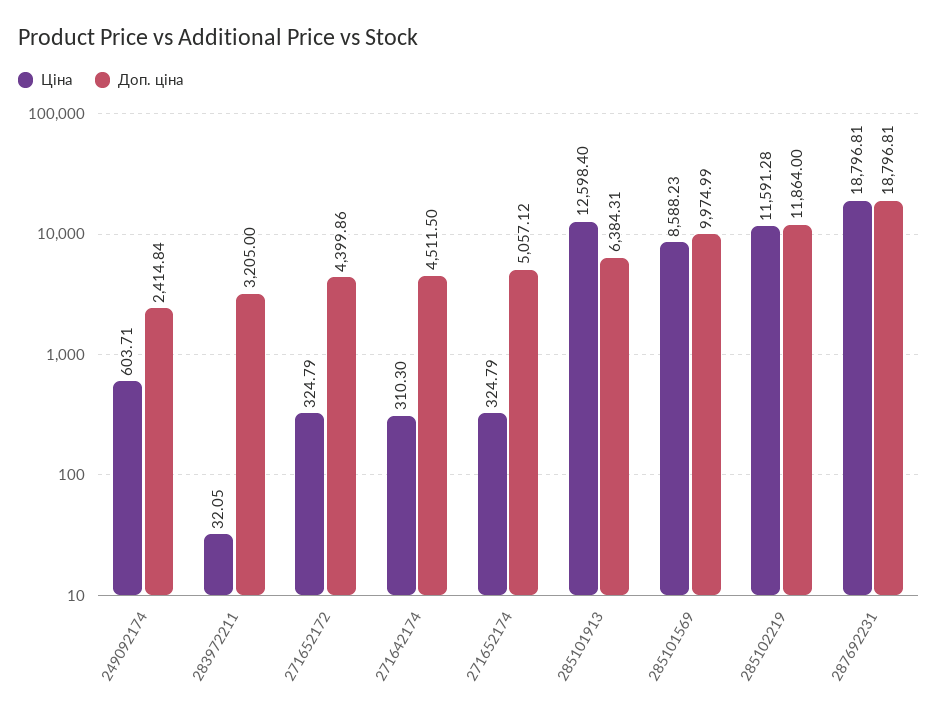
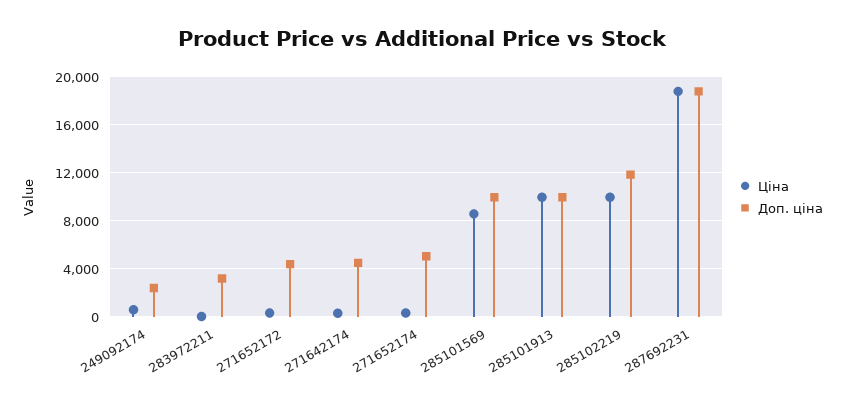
  {
    "Ціна": {
      "249092174": 603.71,
      "283972211": 32.05,
      "271652172": 324.79,
      "271642174": 310.3,
      "271652174": 324.79,
-     "285101913": 12598.4,
+     "285101913": 10000,
      "285101569": 8588.23,
-     "285102219": 11591.28,
+     "285102219": 10000,
      "287692231": 18796.81
    },
    "Доп. ціна": {
      "249092174": 2414.84,
      "283972211": 3205,
      "271652172": 4399.86,
      "271642174": 4511.5,
      "271652174": 5057.12,
-     "285101913": 6384.31,
+     "285101913": 10000,
      "285101569": 9974.99,
      "285102219": 11864,
      "287692231": 18796.81
    }
  }

